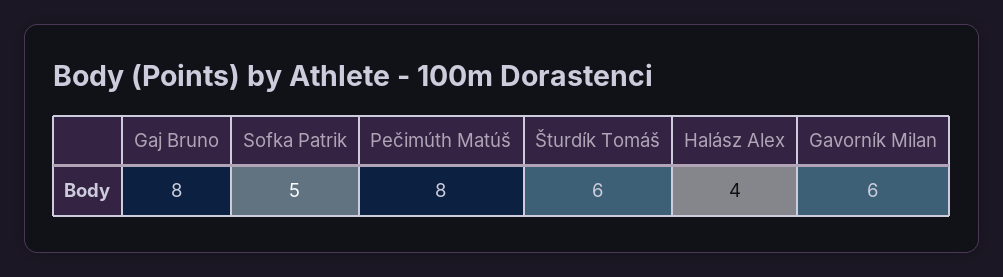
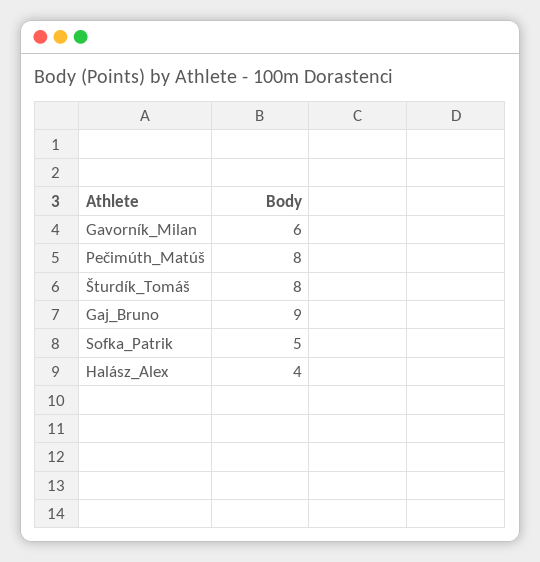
  {
-   "Gaj Bruno": 8,
+   "Gaj Bruno": 9,
    "Sofka Patrik": 5,
    "Pečimúth Matúš": 8,
-   "Šturdík Tomáš": 6,
+   "Šturdík Tomáš": 8,
    "Halász Alex": 4,
    "Gavorník Milan": 6
  }

